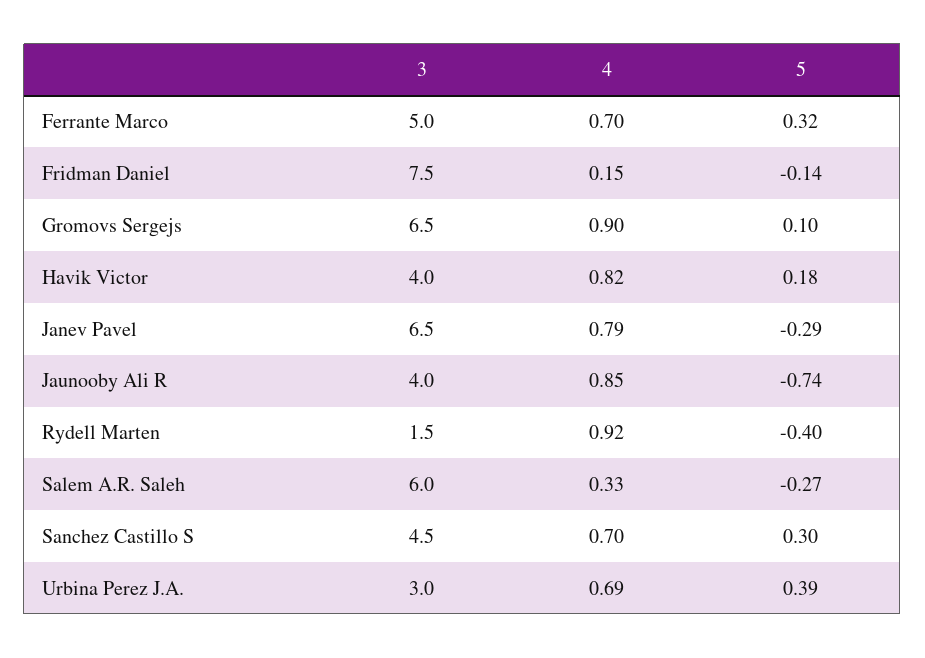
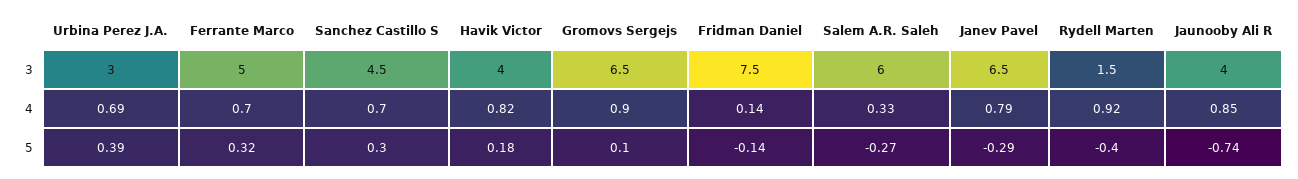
  {
    "3": {
      "Ferrante Marco": 5,
      "Fridman Daniel": 7.5,
      "Gromovs Sergejs": 6.5,
      "Havik Victor": 4,
      "Janev Pavel": 6.5,
      "Jaunooby Ali R": 4,
      "Rydell Marten": 1.5,
      "Salem A.R. Saleh": 6,
      "Sanchez Castillo S": 4.5,
      "Urbina Perez J.A.": 3
    },
    "4": {
      "Ferrante Marco": 0.7,
-     "Fridman Daniel": 0.15,
+     "Fridman Daniel": 0.14,
      "Gromovs Sergejs": 0.9,
      "Havik Victor": 0.82,
      "Janev Pavel": 0.79,
      "Jaunooby Ali R": 0.85,
      "Rydell Marten": 0.92,
      "Salem A.R. Saleh": 0.33,
      "Sanchez Castillo S": 0.7,
      "Urbina Perez J.A.": 0.69
    },
    "5": {
      "Ferrante Marco": 0.32,
      "Fridman Daniel": -0.14,
      "Gromovs Sergejs": 0.1,
      "Havik Victor": 0.18,
      "Janev Pavel": -0.29,
      "Jaunooby Ali R": -0.74,
      "Rydell Marten": -0.4,
      "Salem A.R. Saleh": -0.27,
      "Sanchez Castillo S": 0.3,
      "Urbina Perez J.A.": 0.39
    }
  }

